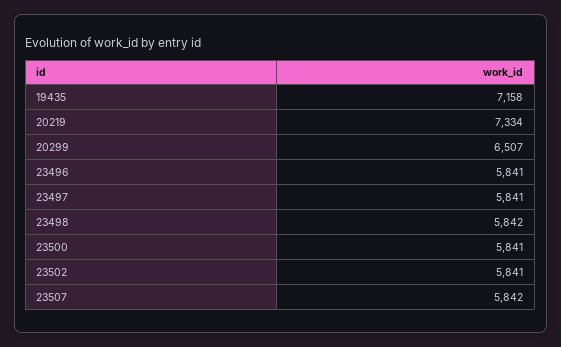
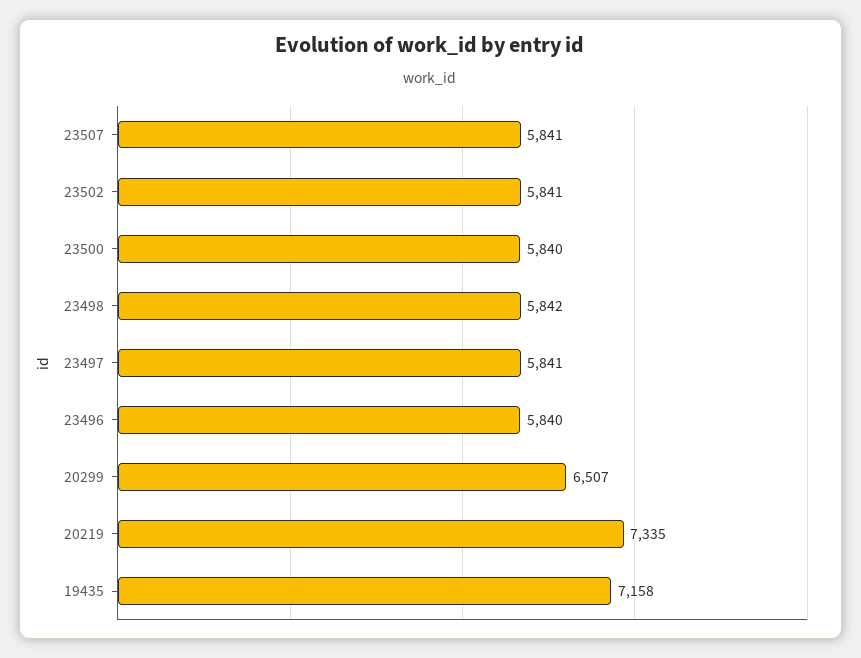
  {
    "19435": 7158,
-   "20219": 7334,
+   "20219": 7335,
    "20299": 6507,
-   "23496": 5841,
+   "23496": 5840,
    "23497": 5841,
    "23498": 5842,
-   "23500": 5841,
+   "23500": 5840,
    "23502": 5841,
-   "23507": 5842
+   "23507": 5841
  }

